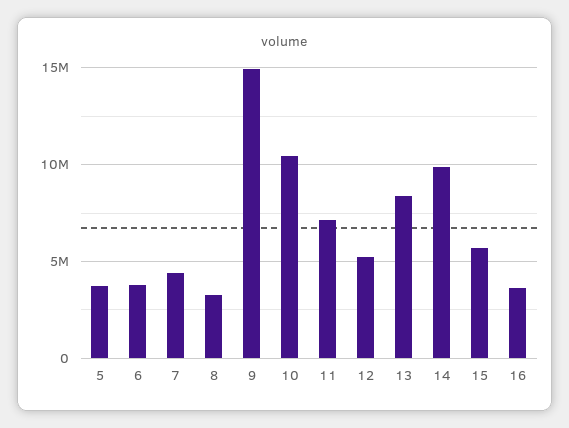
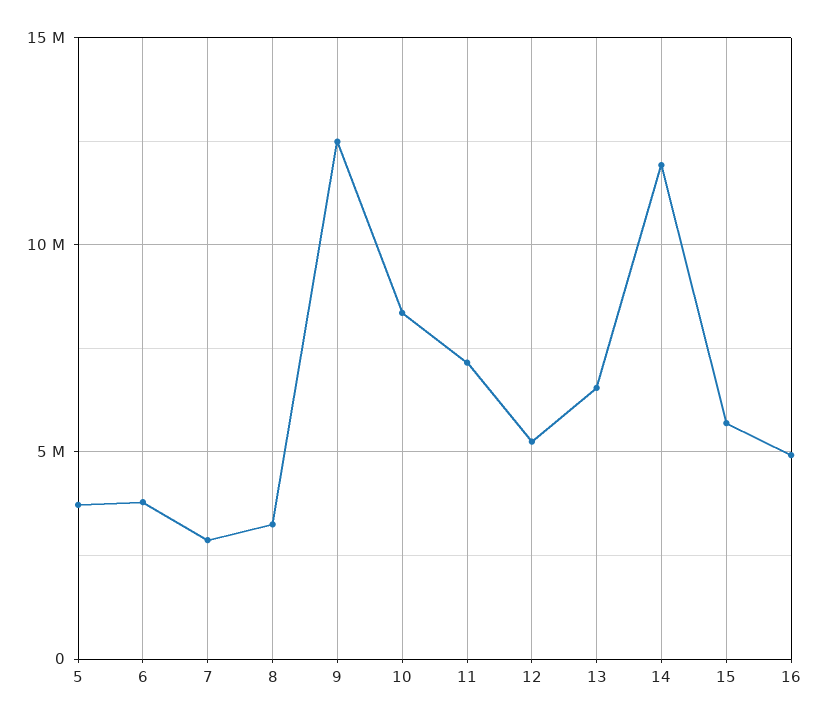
  {
    "5": 3500000,
    "6": 4000000,
-   "7": 4500000,
+   "7": 3000000,
    "8": 3500000,
-   "9": 15000000,
+   "9": 12500000,
-   "10": 10500000,
+   "10": 8500000,
    "11": 7000000,
    "12": 5000000,
-   "13": 8500000,
+   "13": 6500000,
-   "14": 10000000,
+   "14": 12000000,
    "15": 5500000,
-   "16": 3500000
+   "16": 5000000
  }

